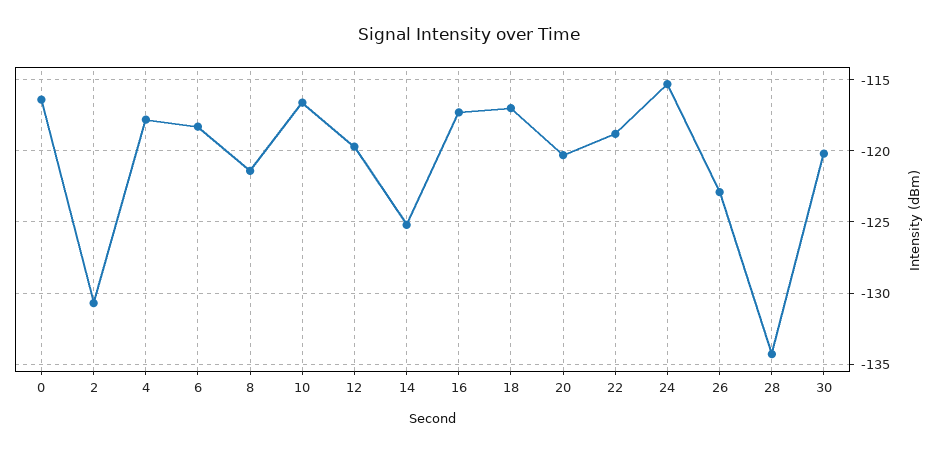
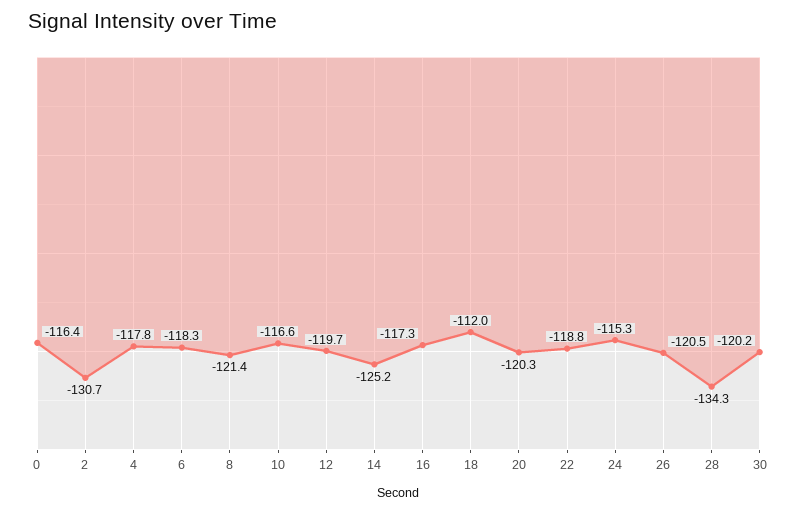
  {
    "0": -116.4,
    "2": -130.7,
    "4": -117.8,
    "6": -118.3,
    "8": -121.4,
    "10": -116.6,
    "12": -119.7,
    "14": -125.2,
    "16": -117.3,
-   "18": -117,
+   "18": -112,
    "20": -120.3,
    "22": -118.8,
    "24": -115.3,
-   "26": -123,
+   "26": -120.5,
    "28": -134.3,
    "30": -120.2
  }

